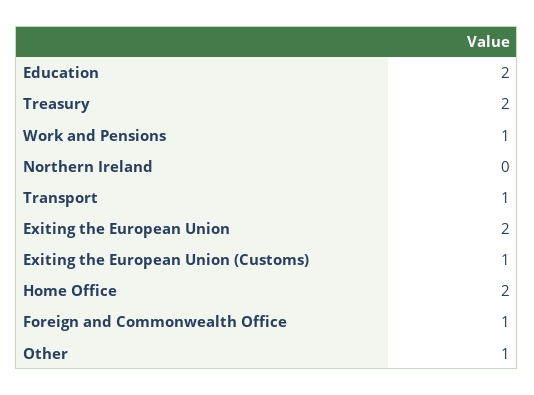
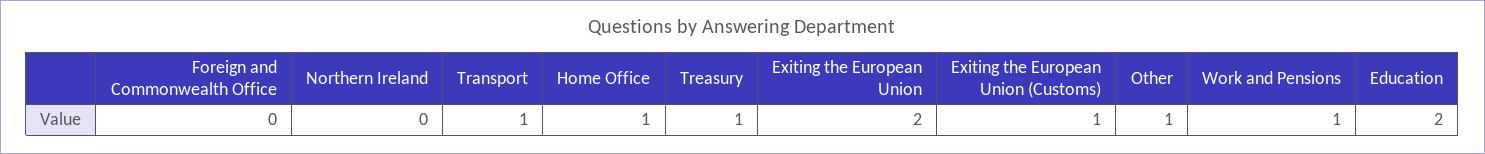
  {
    "Education": 2,
-   "Treasury": 2,
+   "Treasury": 1,
    "Work and Pensions": 1,
    "Northern Ireland": 0,
    "Transport": 1,
    "Exiting the European Union": 2,
    "Exiting the European Union (Customs)": 1,
-   "Home Office": 2,
+   "Home Office": 1,
-   "Foreign and Commonwealth Office": 1,
+   "Foreign and Commonwealth Office": 0,
    "Other": 1
  }

